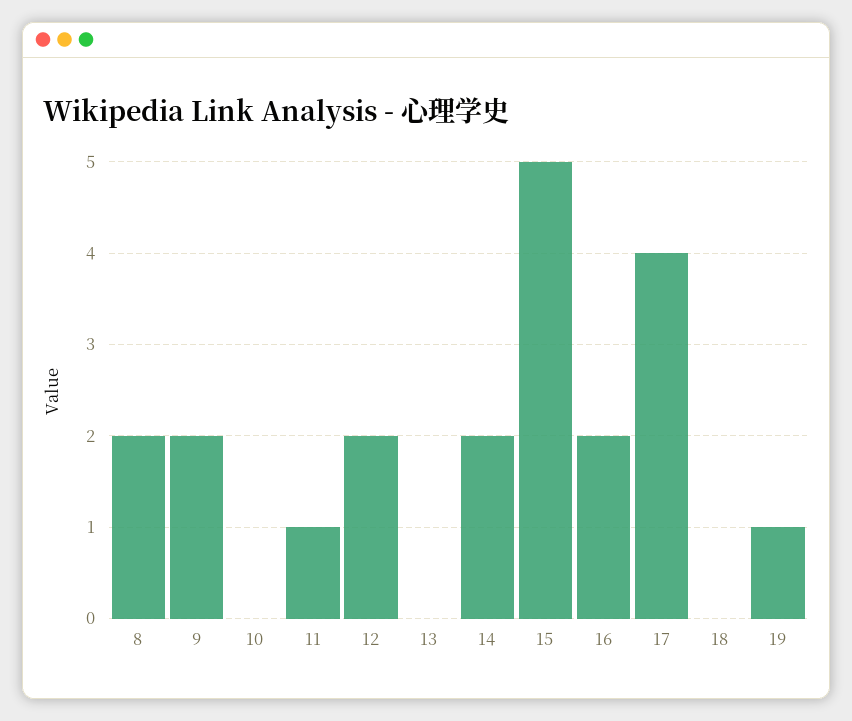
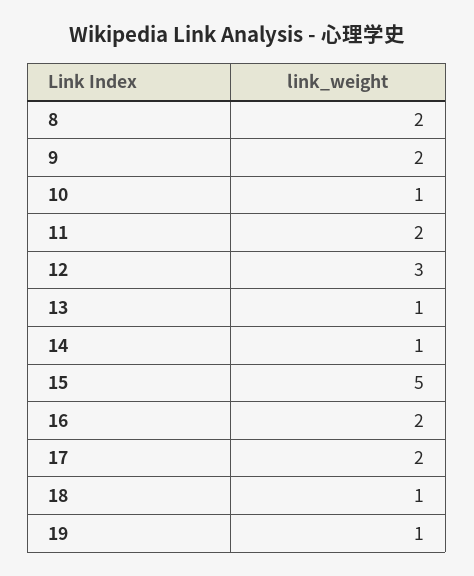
  {
    "8": 2,
    "9": 2,
-   "10": 0,
+   "10": 1,
-   "11": 1,
+   "11": 2,
-   "12": 2,
+   "12": 3,
-   "13": 0,
+   "13": 1,
-   "14": 2,
+   "14": 1,
    "15": 5,
    "16": 2,
-   "17": 4,
+   "17": 2,
-   "18": 0,
+   "18": 1,
    "19": 1
  }

